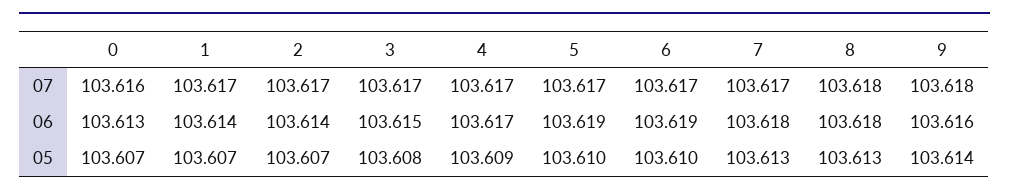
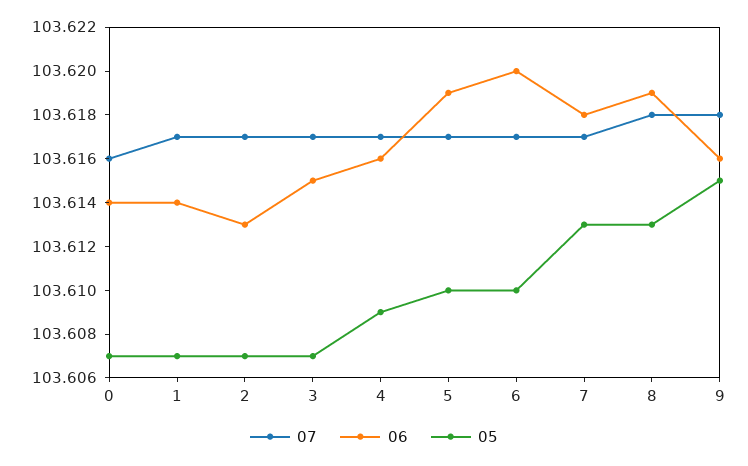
  {
    "07": {
      "0": 103.616,
      "1": 103.617,
      "2": 103.617,
      "3": 103.617,
      "4": 103.617,
      "5": 103.617,
      "6": 103.617,
      "7": 103.617,
      "8": 103.618,
      "9": 103.618
    },
    "06": {
-     "0": 103.613,
+     "0": 103.614,
      "1": 103.614,
-     "2": 103.614,
+     "2": 103.613,
      "3": 103.615,
-     "4": 103.617,
+     "4": 103.616,
      "5": 103.619,
-     "6": 103.619,
+     "6": 103.62,
      "7": 103.618,
-     "8": 103.618,
+     "8": 103.619,
      "9": 103.616
    },
    "05": {
      "0": 103.607,
      "1": 103.607,
      "2": 103.607,
-     "3": 103.608,
+     "3": 103.607,
      "4": 103.609,
      "5": 103.61,
      "6": 103.61,
      "7": 103.613,
      "8": 103.613,
-     "9": 103.614
+     "9": 103.615
    }
  }

